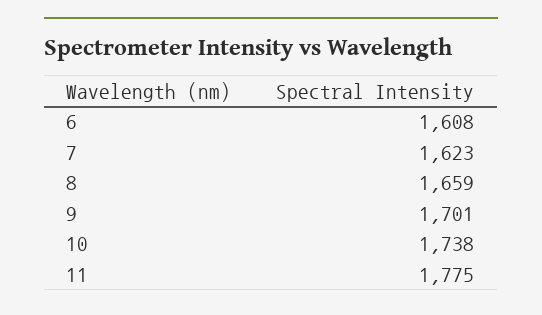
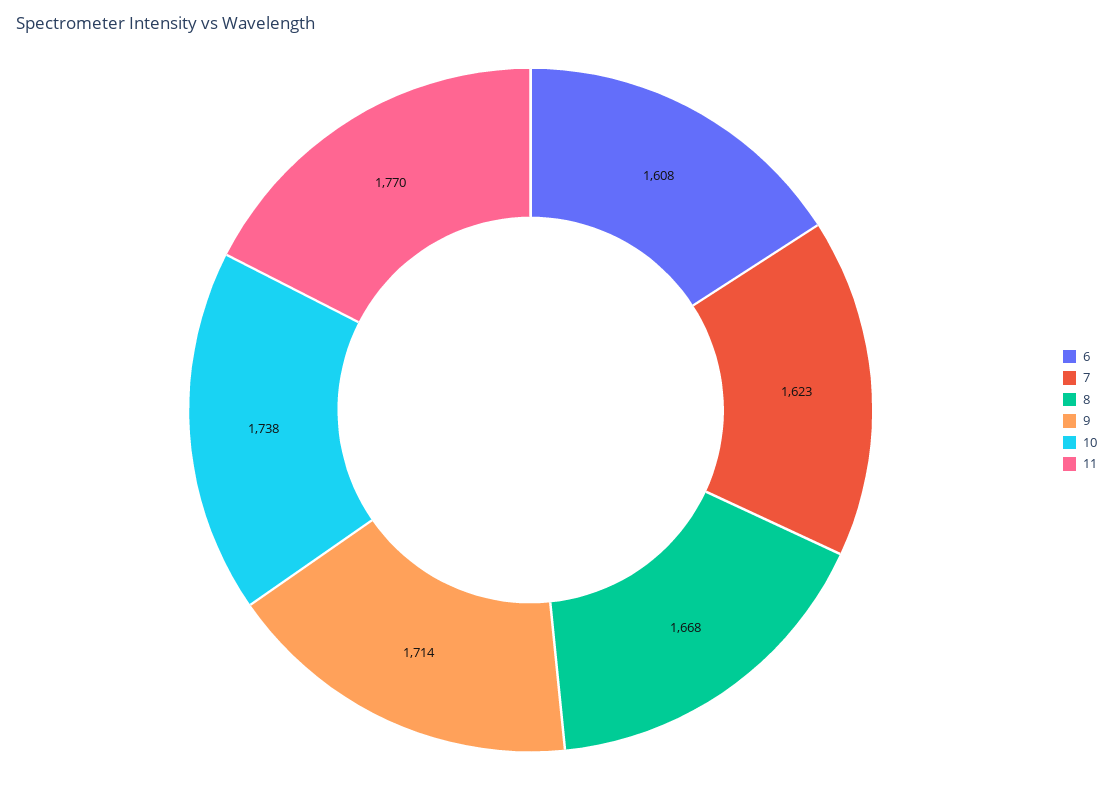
  {
    "6": 1608,
    "7": 1623,
-   "8": 1659,
+   "8": 1668,
-   "9": 1701,
+   "9": 1714,
    "10": 1738,
-   "11": 1775
+   "11": 1770
  }

